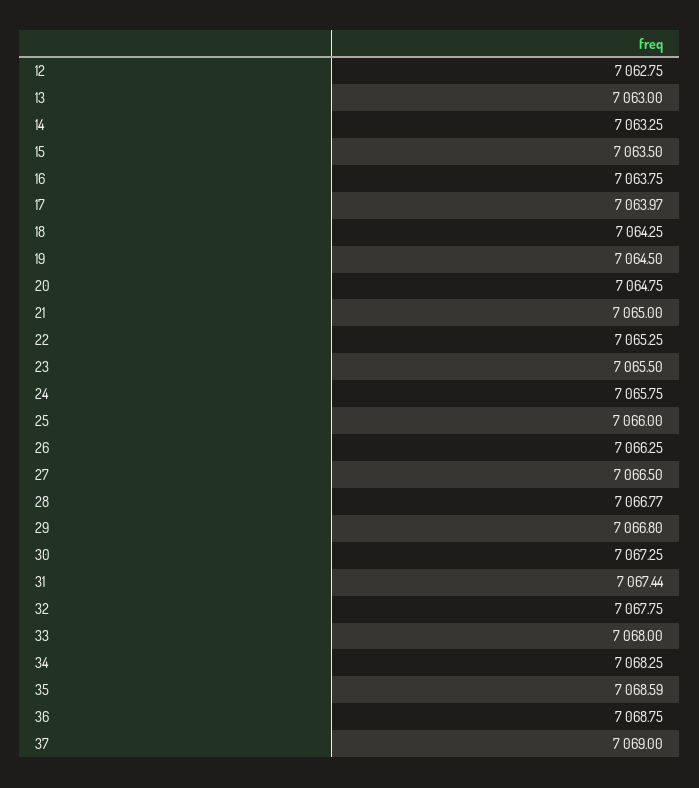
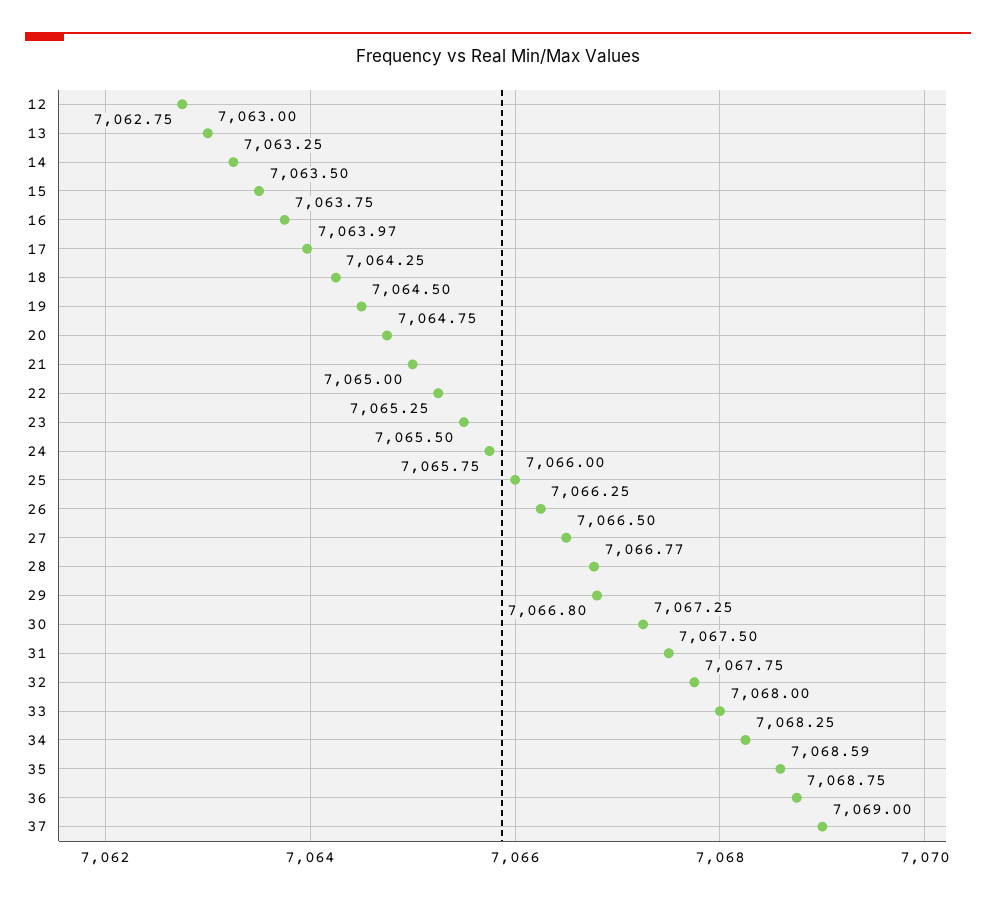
  {
    "12": 7062.75,
    "13": 7063,
    "14": 7063.25,
    "15": 7063.5,
    "16": 7063.75,
    "17": 7063.97,
    "18": 7064.25,
    "19": 7064.5,
    "20": 7064.75,
    "21": 7065,
    "22": 7065.25,
    "23": 7065.5,
    "24": 7065.75,
    "25": 7066,
    "26": 7066.25,
    "27": 7066.5,
    "28": 7066.77,
    "29": 7066.8,
    "30": 7067.25,
-   "31": 7067.44,
+   "31": 7067.5,
    "32": 7067.75,
    "33": 7068,
    "34": 7068.25,
    "35": 7068.59,
    "36": 7068.75,
    "37": 7069
  }

